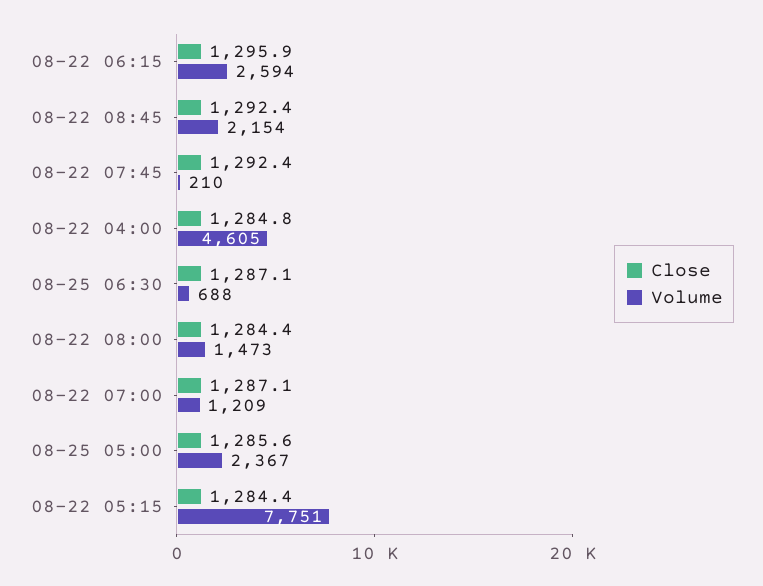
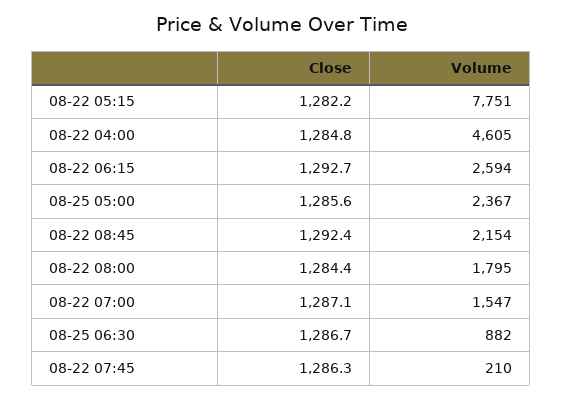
  {
    "Close": {
-     "08-22 06:15": 1295.9,
+     "08-22 06:15": 1292.7,
      "08-22 08:45": 1292.4,
-     "08-22 07:45": 1292.4,
+     "08-22 07:45": 1286.3,
      "08-22 04:00": 1284.8,
-     "08-25 06:30": 1287.1,
+     "08-25 06:30": 1286.7,
      "08-22 08:00": 1284.4,
      "08-22 07:00": 1287.1,
      "08-25 05:00": 1285.6,
-     "08-22 05:15": 1284.4
+     "08-22 05:15": 1282.2
    },
    "Volume": {
      "08-22 06:15": 2594,
      "08-22 08:45": 2154,
      "08-22 07:45": 210,
      "08-22 04:00": 4605,
-     "08-25 06:30": 688,
+     "08-25 06:30": 882,
-     "08-22 08:00": 1473,
+     "08-22 08:00": 1795,
-     "08-22 07:00": 1209,
+     "08-22 07:00": 1547,
      "08-25 05:00": 2367,
      "08-22 05:15": 7751
    }
  }

